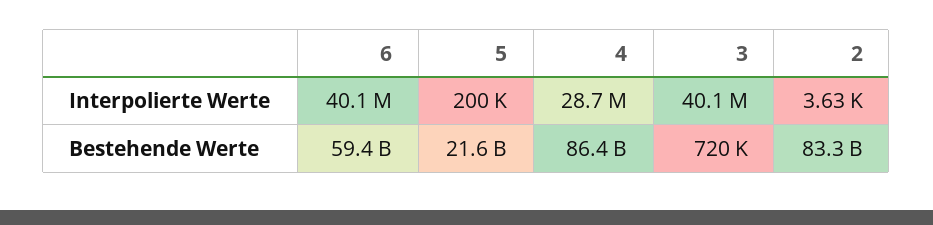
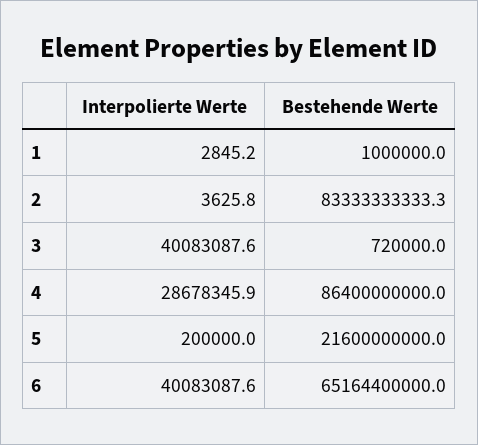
  {
    "6": {
      "Interpolierte Werte": 40083087.6,
-     "Bestehende Werte": 59400000000
+     "Bestehende Werte": 65164400000
    },
    "5": {
      "Interpolierte Werte": 200000,
      "Bestehende Werte": 21600000000
    },
    "4": {
      "Interpolierte Werte": 28678345.9,
      "Bestehende Werte": 86400000000
    },
    "3": {
      "Interpolierte Werte": 40083087.6,
      "Bestehende Werte": 720000
    },
    "2": {
      "Interpolierte Werte": 3625.8,
      "Bestehende Werte": 83333333333.3
-   }
+   },
+   "1": {
+     "Interpolierte Werte": 2845.2,
+     "Bestehende Werte": 1000000
+   }
  }

